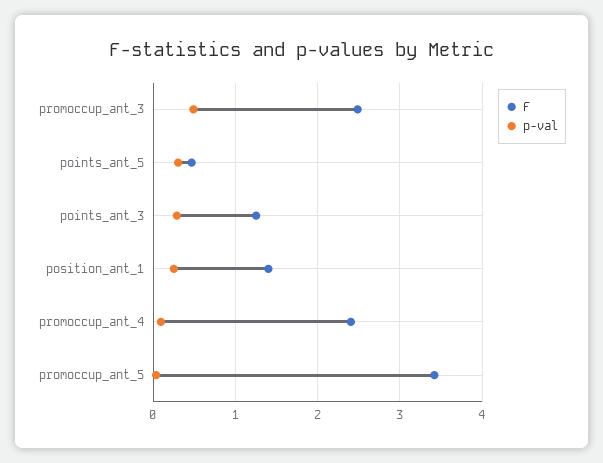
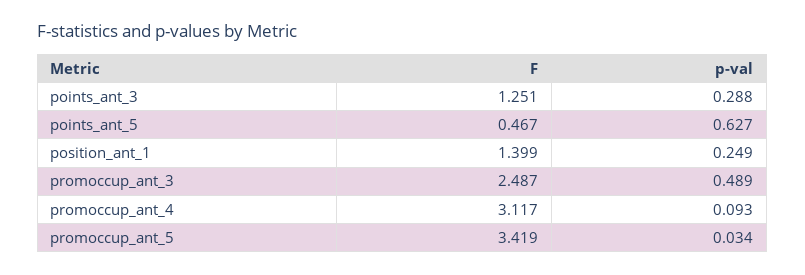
  {
    "F": {
      "promoccup_ant_3": 2.487,
      "points_ant_5": 0.467,
      "points_ant_3": 1.251,
      "position_ant_1": 1.399,
-     "promoccup_ant_4": 2.4,
+     "promoccup_ant_4": 3.117,
      "promoccup_ant_5": 3.419
    },
    "p-val": {
      "promoccup_ant_3": 0.489,
-     "points_ant_5": 0.3,
+     "points_ant_5": 0.627,
      "points_ant_3": 0.288,
      "position_ant_1": 0.249,
      "promoccup_ant_4": 0.093,
      "promoccup_ant_5": 0.034
    }
  }

